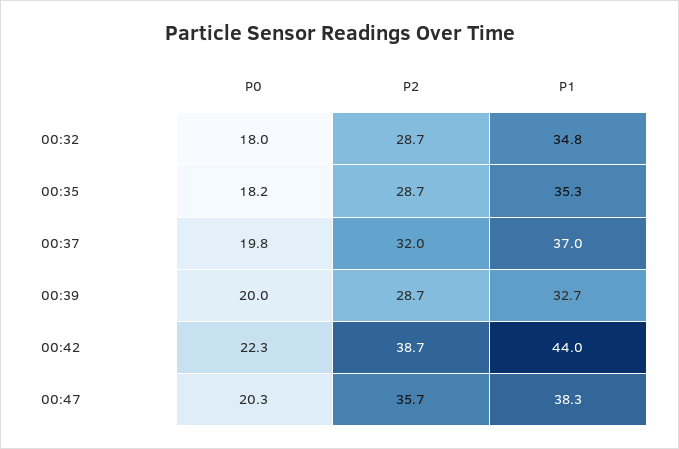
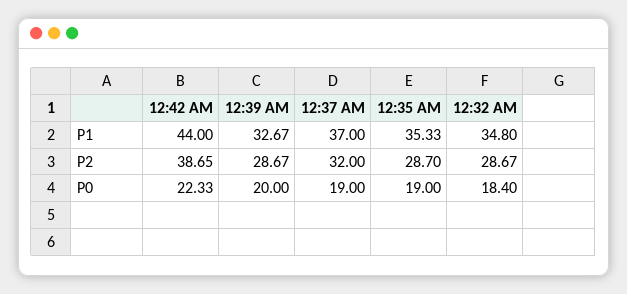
  {
    "P0": {
-     "00:32": 18,
+     "00:32": 18.4,
-     "00:35": 18.2,
+     "00:35": 19,
-     "00:37": 19.8,
+     "00:37": 19,
      "00:39": 20,
-     "00:42": 22.33,
+     "00:42": 22.33
-     "00:47": 20.3
    },
    "P2": {
      "00:32": 28.67,
      "00:35": 28.7,
      "00:37": 32,
      "00:39": 28.67,
-     "00:42": 38.65,
+     "00:42": 38.65
-     "00:47": 35.7
    },
    "P1": {
      "00:32": 34.8,
      "00:35": 35.33,
      "00:37": 37,
      "00:39": 32.67,
-     "00:42": 44,
+     "00:42": 44
-     "00:47": 38.3
    }
  }

